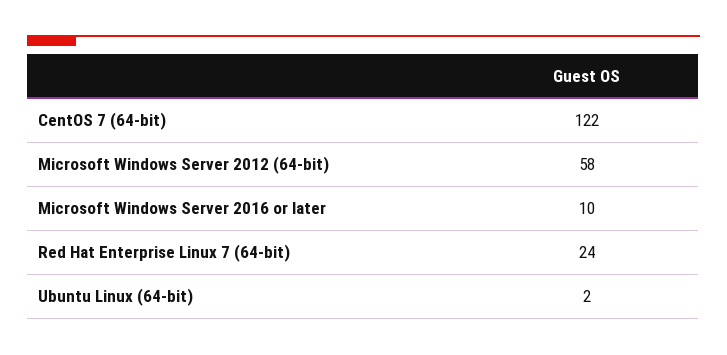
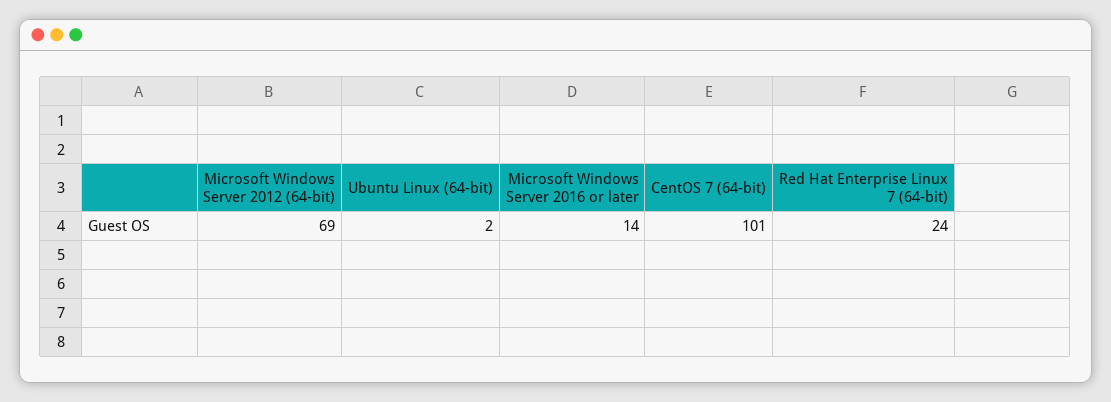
  {
-   "CentOS 7 (64-bit)": 122,
+   "CentOS 7 (64-bit)": 101,
-   "Microsoft Windows Server 2012 (64-bit)": 58,
+   "Microsoft Windows Server 2012 (64-bit)": 69,
-   "Microsoft Windows Server 2016 or later": 10,
+   "Microsoft Windows Server 2016 or later": 14,
    "Red Hat Enterprise Linux 7 (64-bit)": 24,
    "Ubuntu Linux (64-bit)": 2
  }

